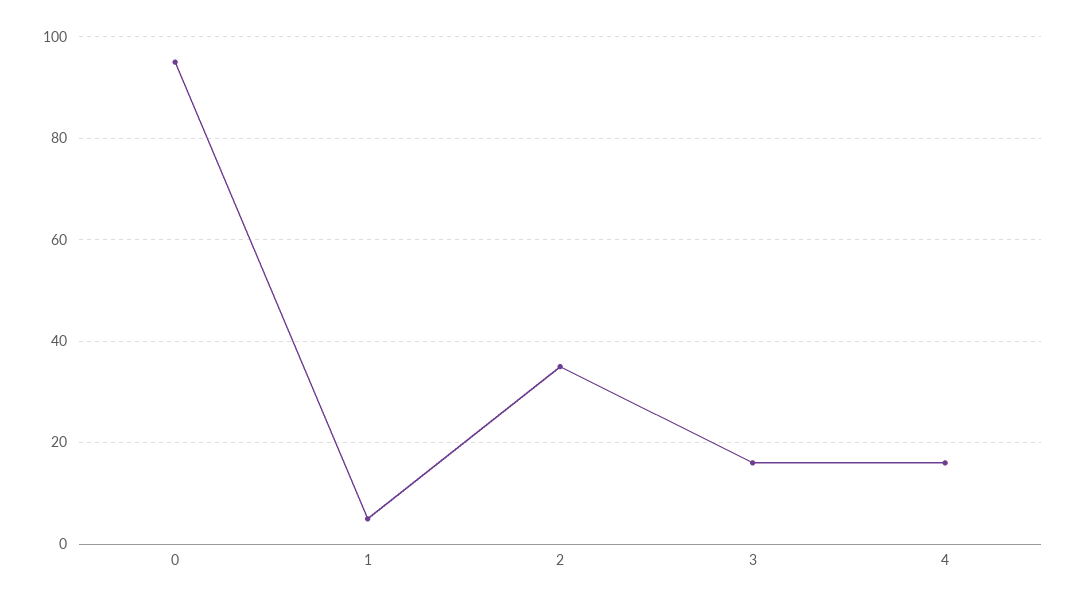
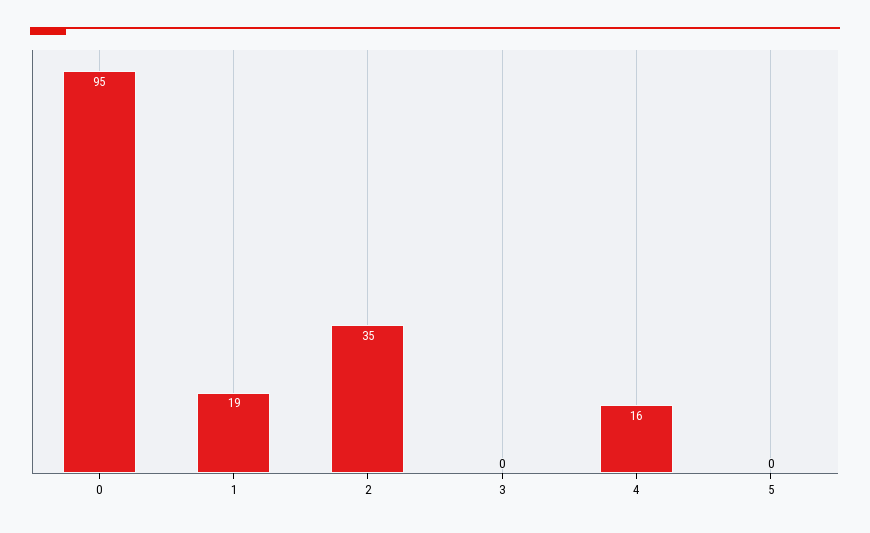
  {
    "0": 95,
-   "1": 5,
+   "1": 19,
    "2": 35,
-   "3": 15,
+   "3": 0,
-   "4": 16
+   "4": 16,
+   "5": 0
  }

